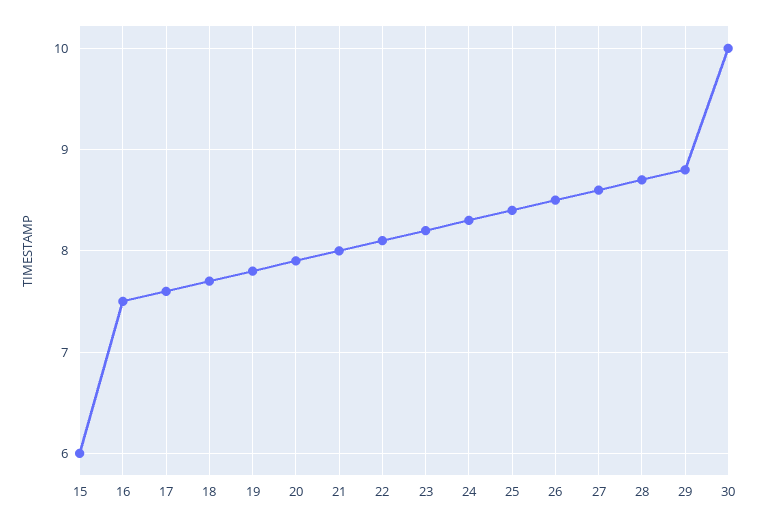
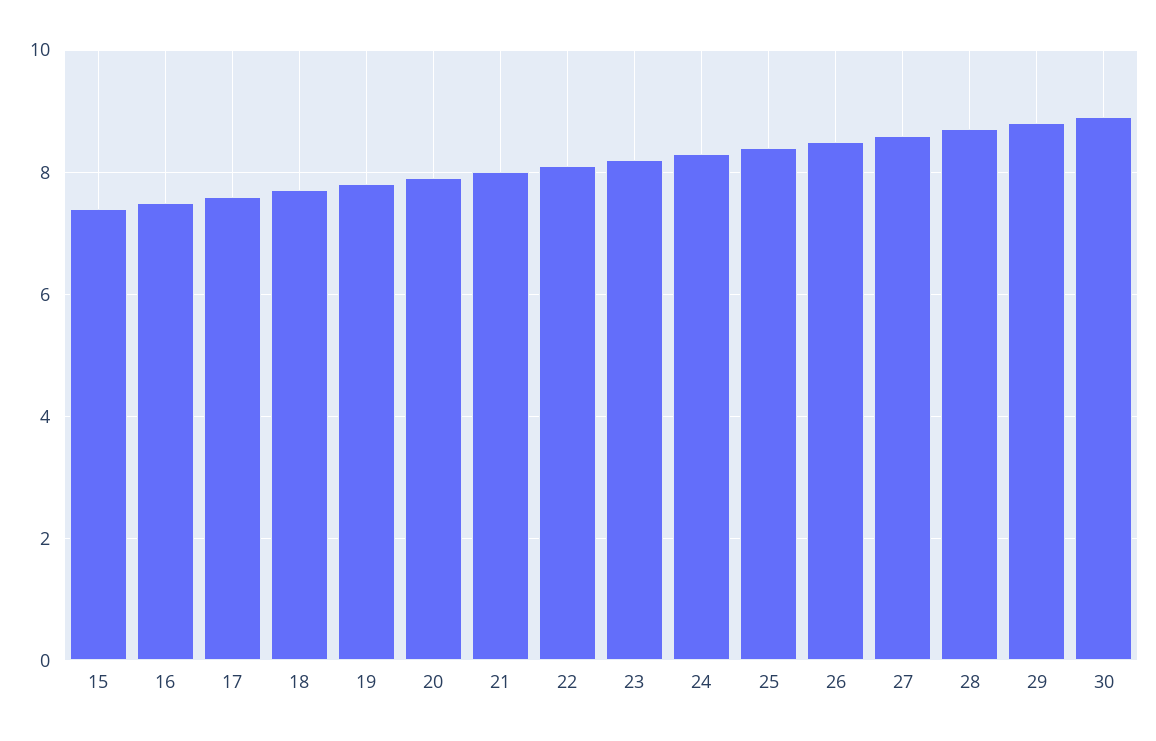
  {
-   "15": 6,
+   "15": 7.5,
    "16": 7.5,
    "17": 7.6,
    "18": 7.7,
    "19": 7.8,
    "20": 7.9,
    "21": 8,
    "22": 8.1,
    "23": 8.2,
    "24": 8.3,
    "25": 8.4,
    "26": 8.5,
    "27": 8.6,
    "28": 8.7,
    "29": 8.8,
-   "30": 10
+   "30": 9
  }

